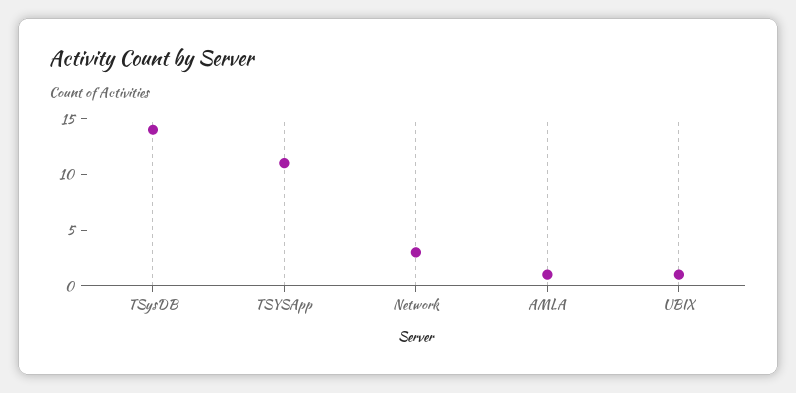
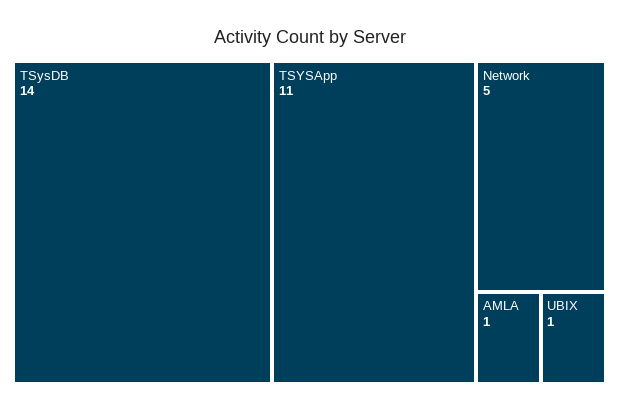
  {
    "TSysDB": 14,
    "TSYSApp": 11,
-   "Network": 3,
+   "Network": 5,
    "AMLA": 1,
    "UBIX": 1
  }

